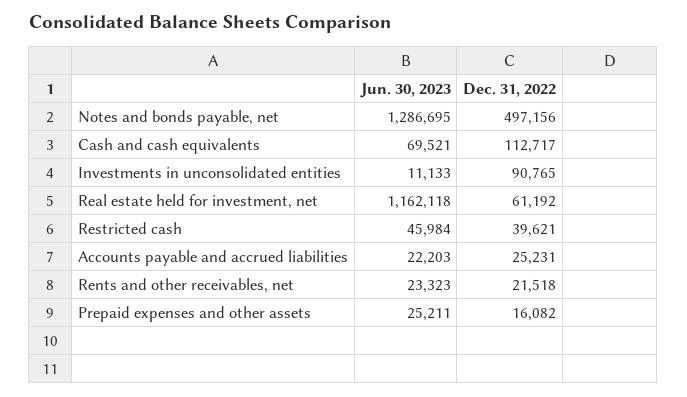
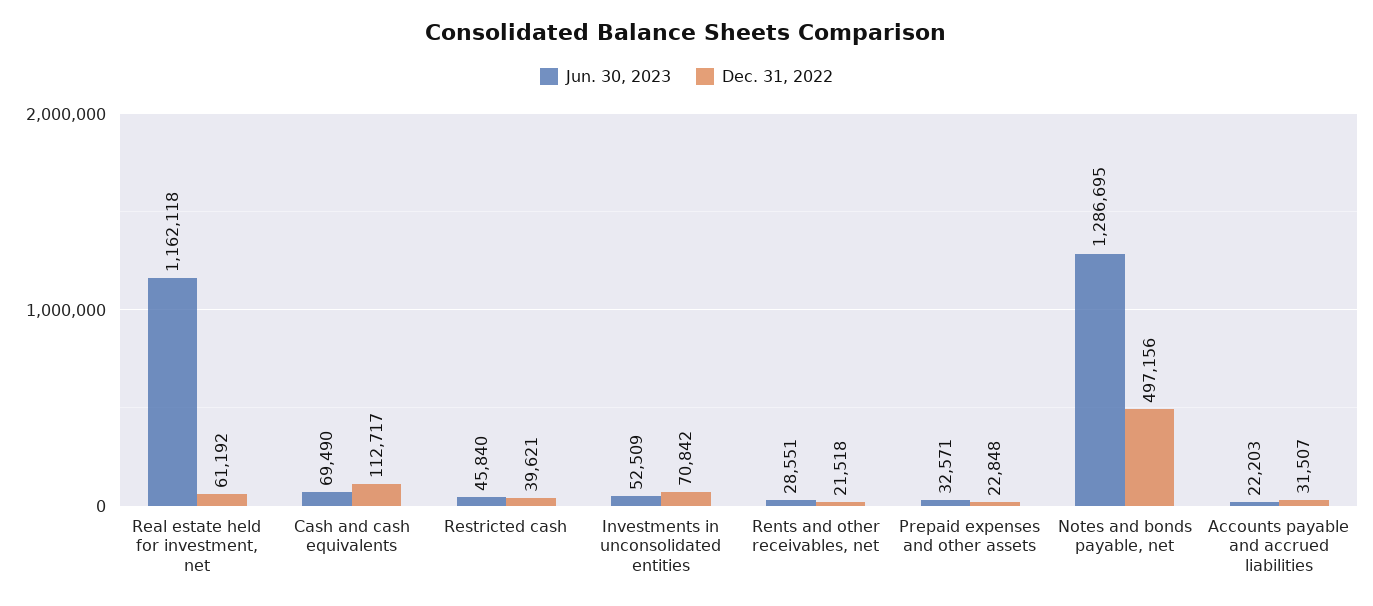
  {
    "Jun. 30, 2023": {
      "Notes and bonds payable, net": 1286695,
-     "Cash and cash equivalents": 69521,
+     "Cash and cash equivalents": 69490,
-     "Investments in unconsolidated entities": 11133,
+     "Investments in unconsolidated entities": 52509,
      "Real estate held for investment, net": 1162118,
-     "Restricted cash": 45984,
+     "Restricted cash": 45840,
      "Accounts payable and accrued liabilities": 22203,
-     "Rents and other receivables, net": 23323,
+     "Rents and other receivables, net": 28551,
-     "Prepaid expenses and other assets": 25211
+     "Prepaid expenses and other assets": 32571
    },
    "Dec. 31, 2022": {
      "Notes and bonds payable, net": 497156,
      "Cash and cash equivalents": 112717,
-     "Investments in unconsolidated entities": 90765,
+     "Investments in unconsolidated entities": 70842,
      "Real estate held for investment, net": 61192,
      "Restricted cash": 39621,
-     "Accounts payable and accrued liabilities": 25231,
+     "Accounts payable and accrued liabilities": 31507,
      "Rents and other receivables, net": 21518,
-     "Prepaid expenses and other assets": 16082
+     "Prepaid expenses and other assets": 22848
    }
  }

